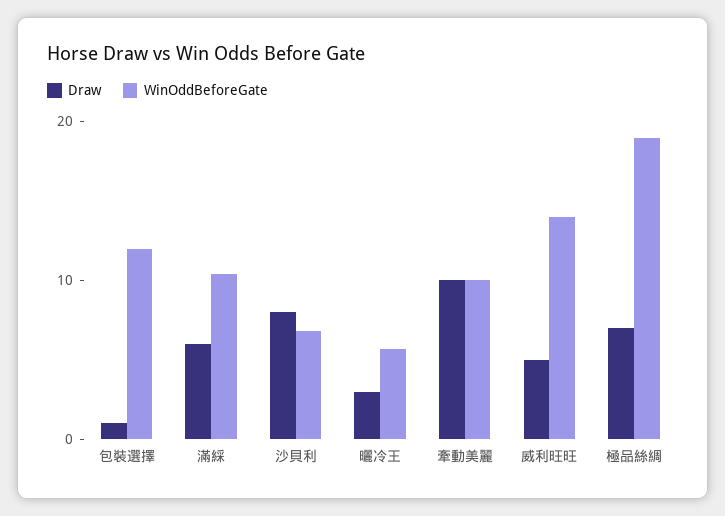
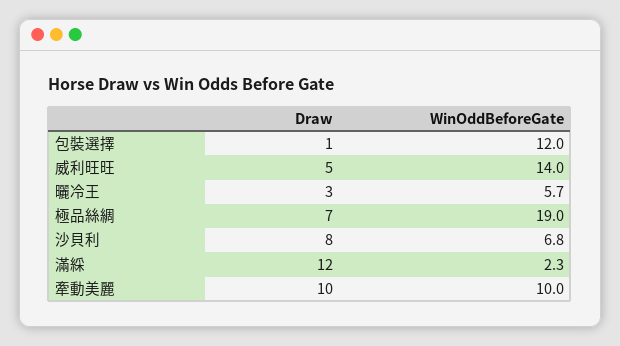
  {
    "Draw": {
      "包裝選擇": 1,
-     "滿綵": 6,
+     "滿綵": 12,
      "沙貝利": 8,
      "曬冷王": 3,
      "牽動美麗": 10,
      "威利旺旺": 5,
      "極品絲綢": 7
    },
    "WinOddBeforeGate": {
      "包裝選擇": 12,
-     "滿綵": 10,
+     "滿綵": 2.3,
      "沙貝利": 6.8,
      "曬冷王": 5.7,
      "牽動美麗": 10,
      "威利旺旺": 14,
      "極品絲綢": 19
    }
  }

